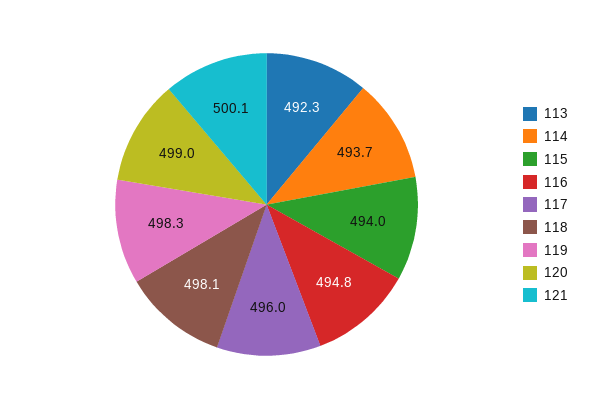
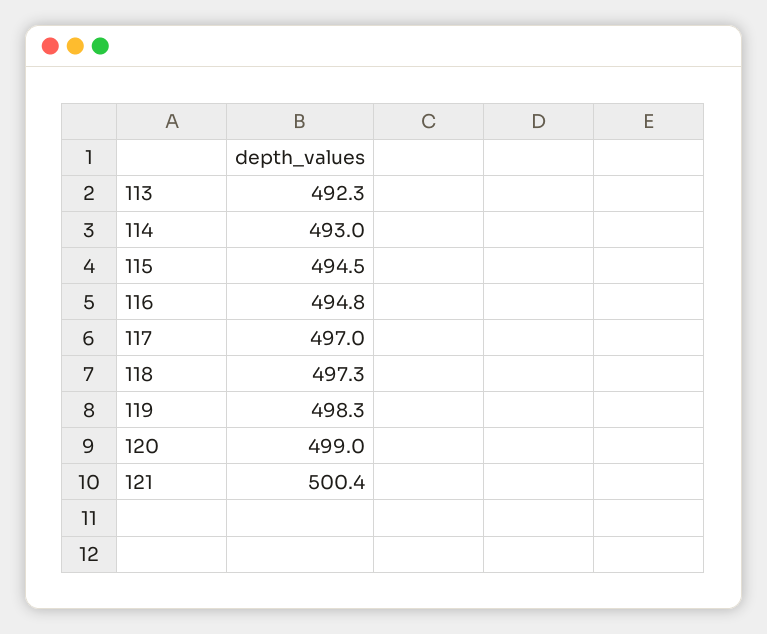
  {
    "113": 492.3,
-   "114": 493.7,
+   "114": 493,
-   "115": 494,
+   "115": 494.5,
    "116": 494.8,
-   "117": 496,
+   "117": 497,
-   "118": 498.1,
+   "118": 497.3,
    "119": 498.3,
    "120": 499,
-   "121": 500.1
+   "121": 500.4
  }

